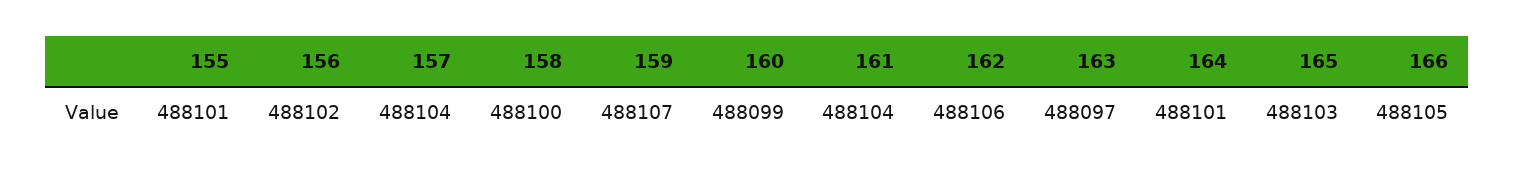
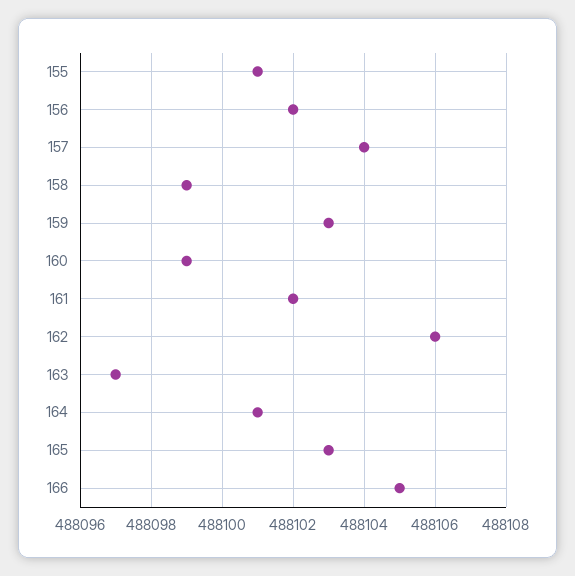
  {
    "155": 488101,
    "156": 488102,
    "157": 488104,
-   "158": 488100,
+   "158": 488099,
-   "159": 488107,
+   "159": 488103,
    "160": 488099,
-   "161": 488104,
+   "161": 488102,
    "162": 488106,
    "163": 488097,
    "164": 488101,
    "165": 488103,
    "166": 488105
  }

